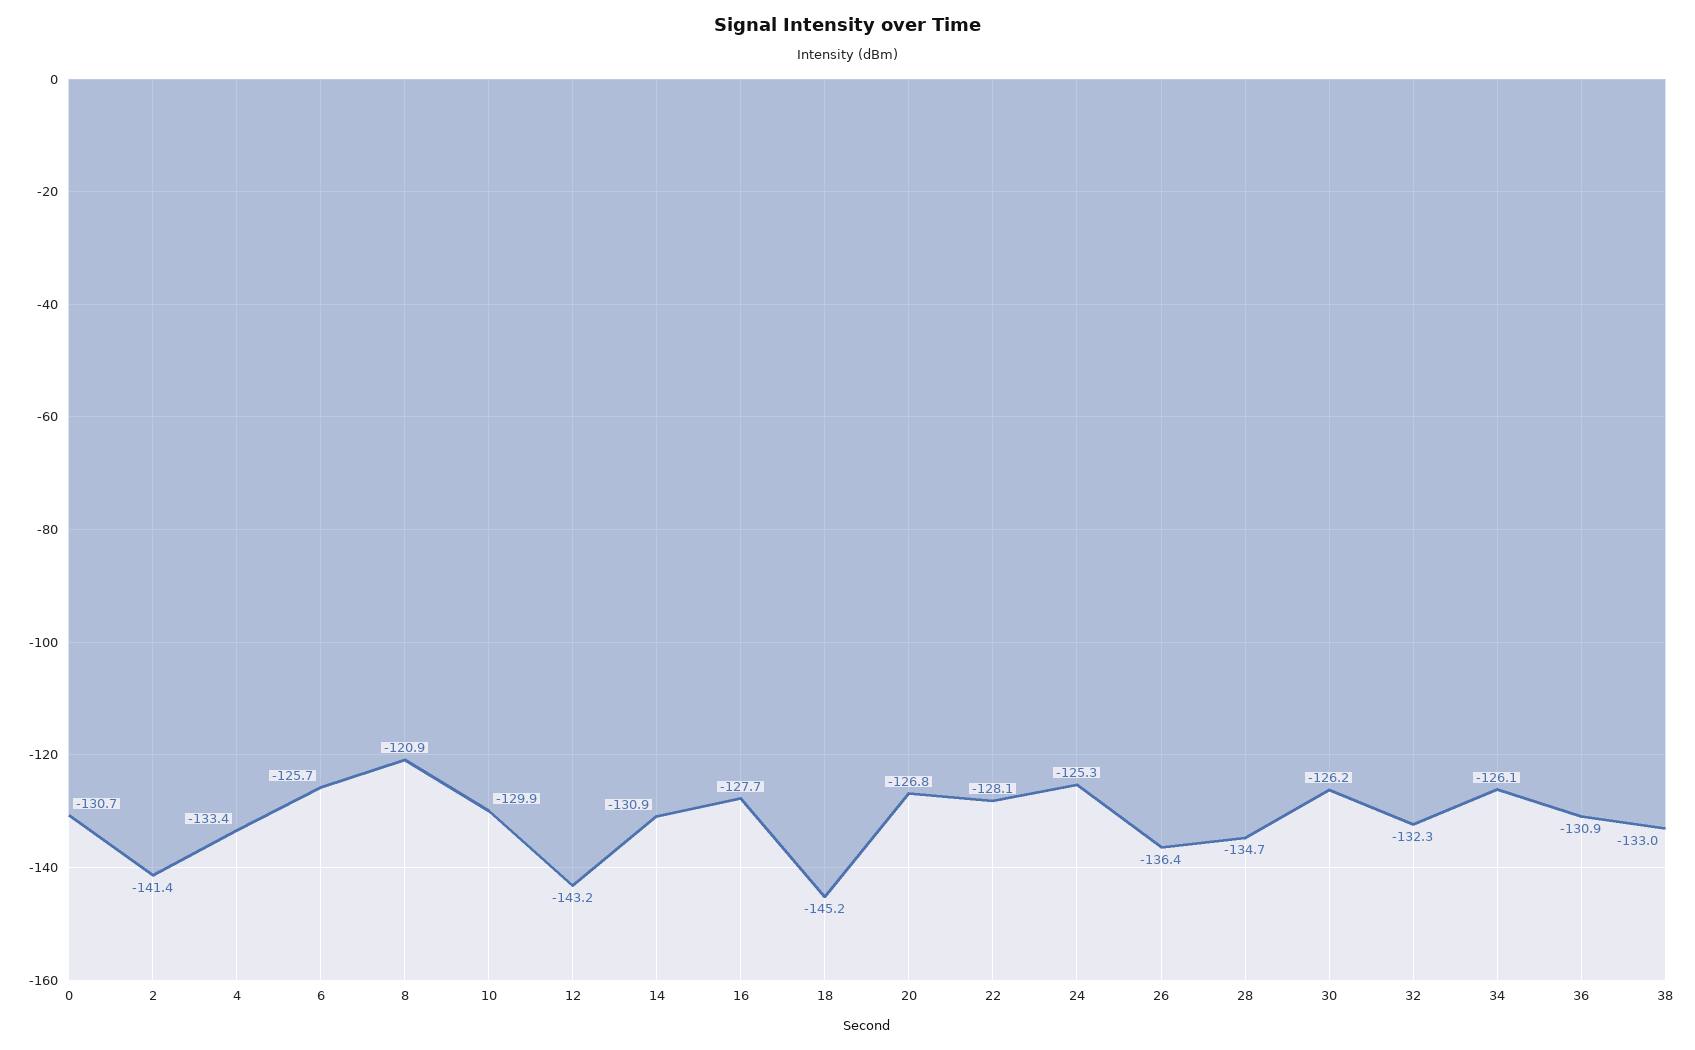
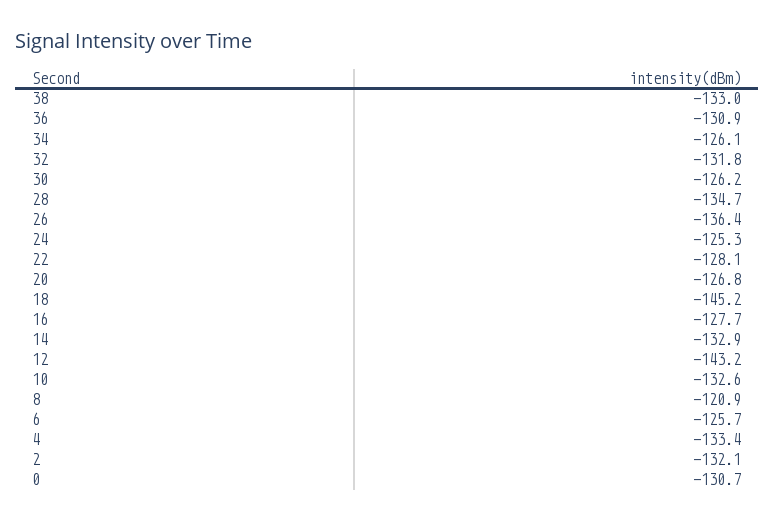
  {
    "0": -130.7,
-   "2": -141.4,
+   "2": -132.1,
    "4": -133.4,
    "6": -125.7,
    "8": -120.9,
-   "10": -129.9,
+   "10": -132.6,
    "12": -143.2,
-   "14": -130.9,
+   "14": -132.9,
    "16": -127.7,
    "18": -145.2,
    "20": -126.8,
    "22": -128.1,
    "24": -125.3,
    "26": -136.4,
    "28": -134.7,
    "30": -126.2,
-   "32": -132.3,
+   "32": -131.8,
    "34": -126.1,
    "36": -130.9,
    "38": -133
  }

